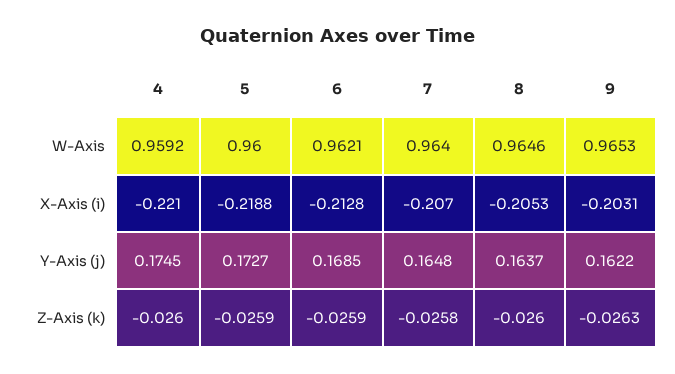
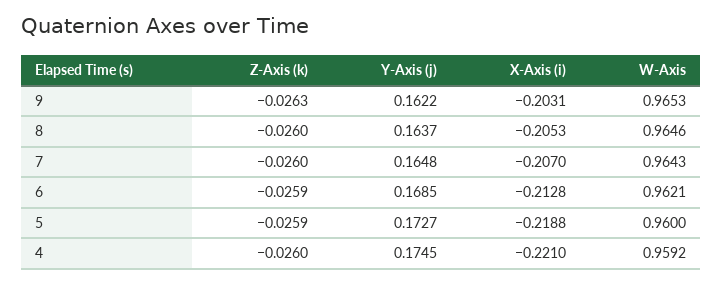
  {
    "4": {
      "W-Axis": 0.9592,
      "X-Axis (i)": -0.221,
      "Y-Axis (j)": 0.1745,
      "Z-Axis (k)": -0.026
    },
    "5": {
      "W-Axis": 0.96,
      "X-Axis (i)": -0.2188,
      "Y-Axis (j)": 0.1727,
      "Z-Axis (k)": -0.0259
    },
    "6": {
      "W-Axis": 0.9621,
      "X-Axis (i)": -0.2128,
      "Y-Axis (j)": 0.1685,
      "Z-Axis (k)": -0.0259
    },
    "7": {
-     "W-Axis": 0.964,
+     "W-Axis": 0.9643,
      "X-Axis (i)": -0.207,
      "Y-Axis (j)": 0.1648,
-     "Z-Axis (k)": -0.0258
+     "Z-Axis (k)": -0.026
    },
    "8": {
      "W-Axis": 0.9646,
      "X-Axis (i)": -0.2053,
      "Y-Axis (j)": 0.1637,
      "Z-Axis (k)": -0.026
    },
    "9": {
      "W-Axis": 0.9653,
      "X-Axis (i)": -0.2031,
      "Y-Axis (j)": 0.1622,
      "Z-Axis (k)": -0.0263
    }
  }

